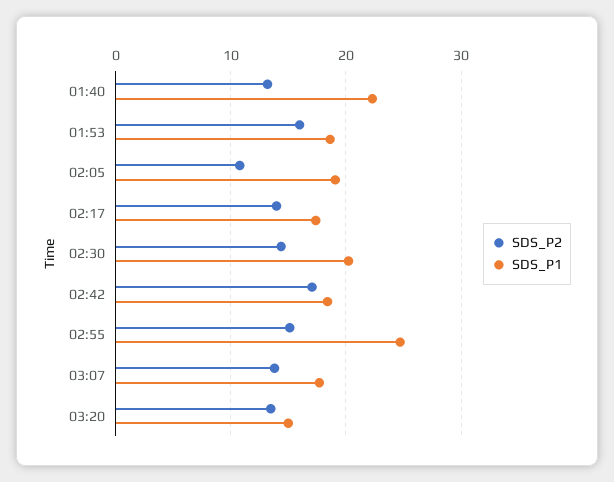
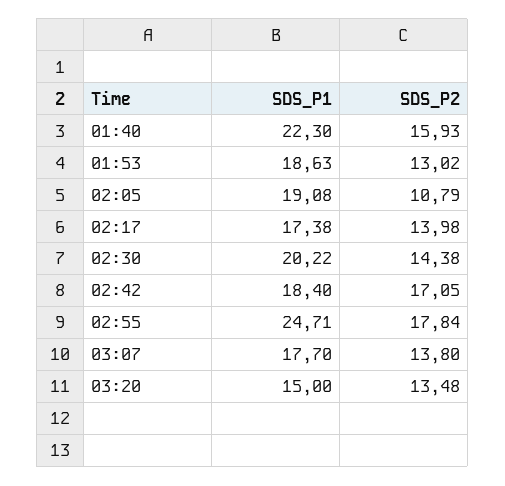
  {
    "SDS_P2": {
-     "01:40": 13,
+     "01:40": 15.93,
-     "01:53": 16,
+     "01:53": 13.02,
      "02:05": 10.79,
      "02:17": 13.98,
      "02:30": 14.38,
      "02:42": 17.05,
-     "02:55": 15,
+     "02:55": 17.84,
      "03:07": 13.8,
      "03:20": 13.48
    },
    "SDS_P1": {
      "01:40": 22.3,
      "01:53": 18.63,
      "02:05": 19.08,
      "02:17": 17.38,
      "02:30": 20.22,
      "02:42": 18.4,
      "02:55": 24.71,
      "03:07": 17.7,
      "03:20": 15
    }
  }

